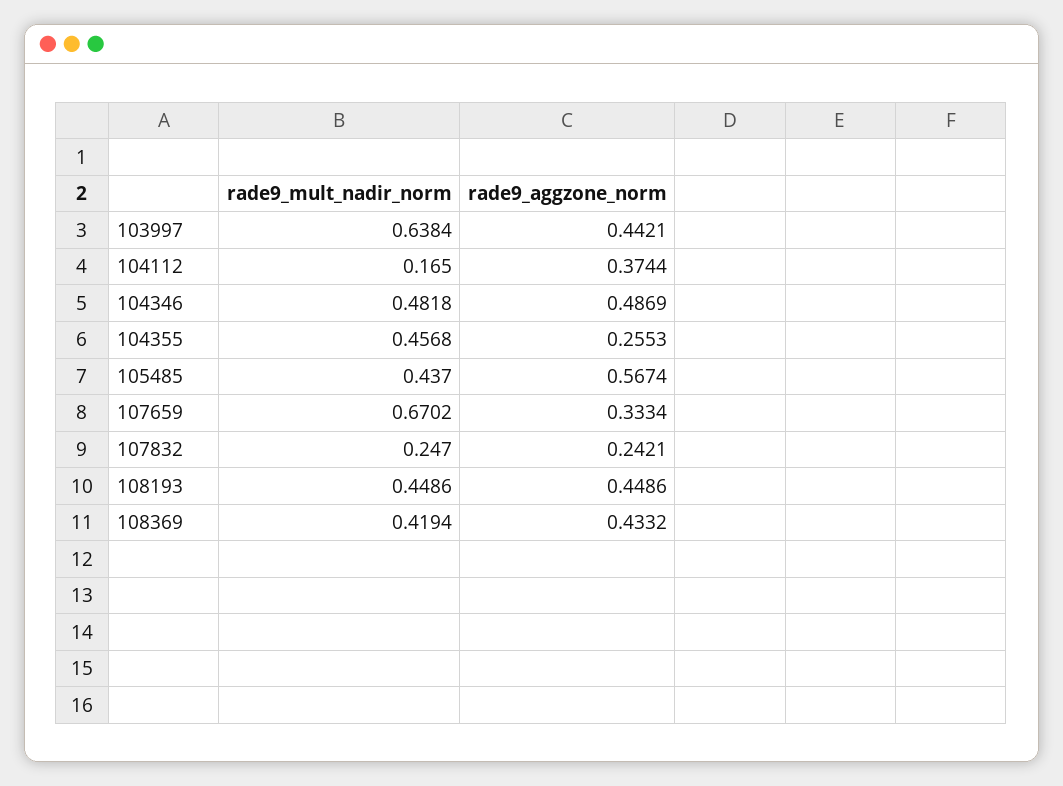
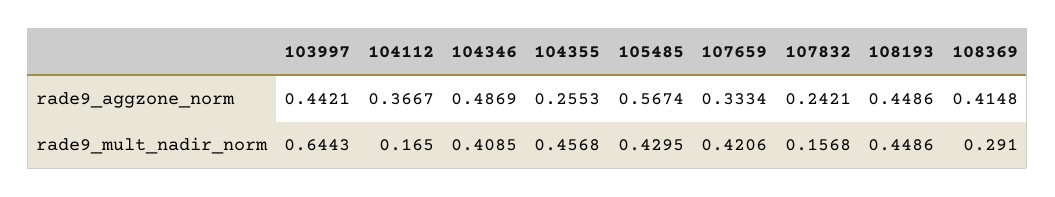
  {
    "rade9_mult_nadir_norm": {
-     "103997": 0.6384,
+     "103997": 0.6443,
      "104112": 0.165,
-     "104346": 0.4818,
+     "104346": 0.4085,
      "104355": 0.4568,
-     "105485": 0.437,
+     "105485": 0.4295,
-     "107659": 0.6702,
+     "107659": 0.4206,
-     "107832": 0.247,
+     "107832": 0.1568,
      "108193": 0.4486,
-     "108369": 0.4194
+     "108369": 0.291
    },
    "rade9_aggzone_norm": {
      "103997": 0.4421,
-     "104112": 0.3744,
+     "104112": 0.3667,
      "104346": 0.4869,
      "104355": 0.2553,
      "105485": 0.5674,
      "107659": 0.3334,
      "107832": 0.2421,
      "108193": 0.4486,
-     "108369": 0.4332
+     "108369": 0.4148
    }
  }

